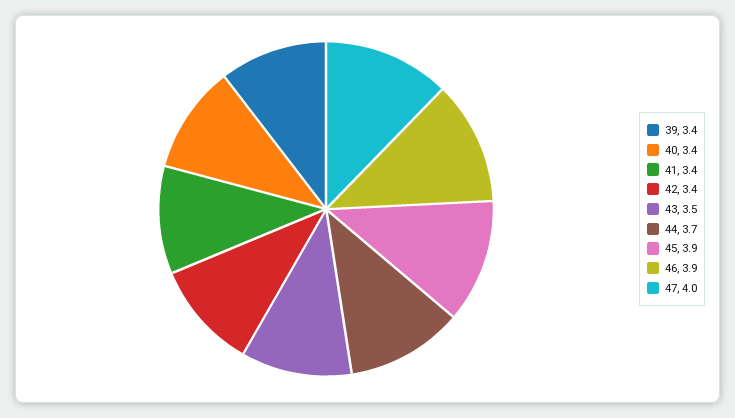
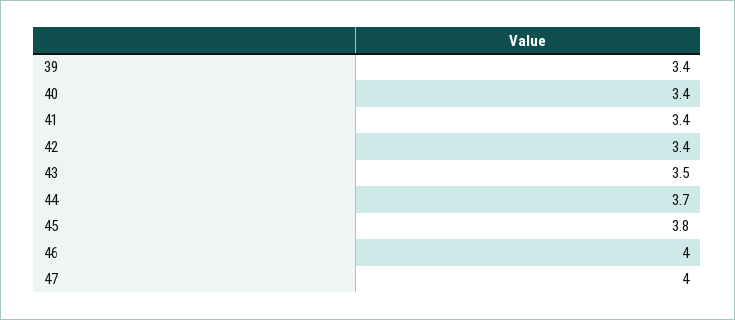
  {
    "39": 3.4,
    "40": 3.4,
    "41": 3.4,
    "42": 3.4,
    "43": 3.5,
    "44": 3.7,
-   "45": 3.9,
+   "45": 3.8,
-   "46": 3.9,
+   "46": 4,
    "47": 4
  }

